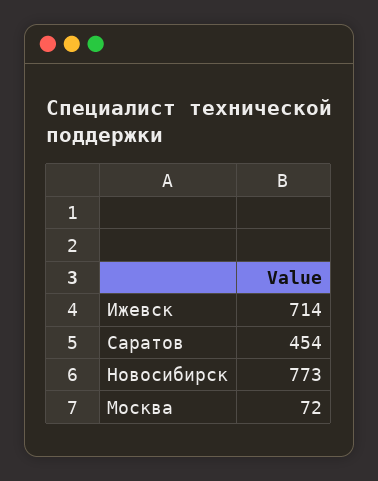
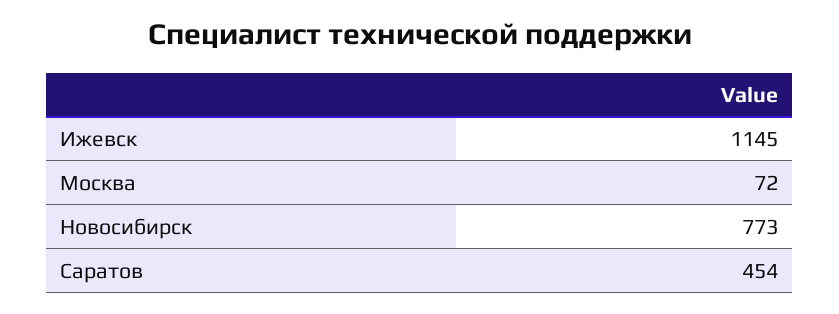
  {
-   "Ижевск": 714,
+   "Ижевск": 1145,
    "Саратов": 454,
    "Новосибирск": 773,
    "Москва": 72
  }

